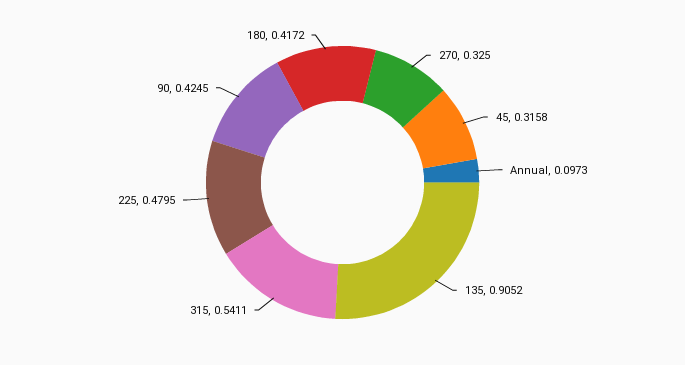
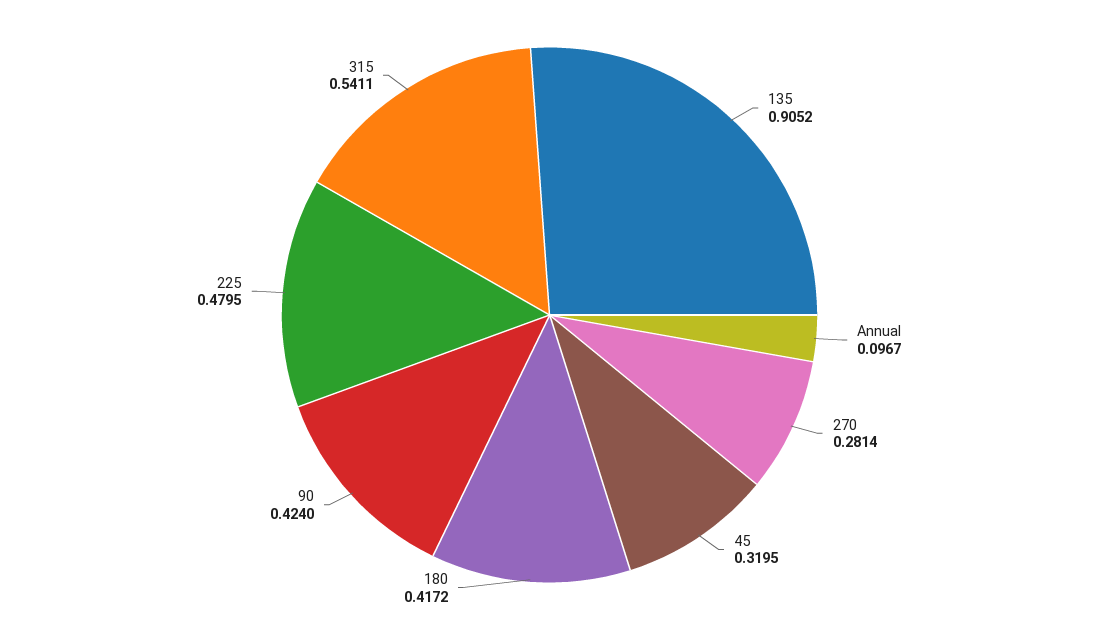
  {
-   "270": 0.325,
+   "270": 0.2814,
-   "45": 0.3158,
+   "45": 0.3195,
-   "Annual": 0.0973,
+   "Annual": 0.0967,
    "135": 0.9052,
    "315": 0.5411,
    "225": 0.4795,
-   "90": 0.4245,
+   "90": 0.424,
    "180": 0.4172
  }

